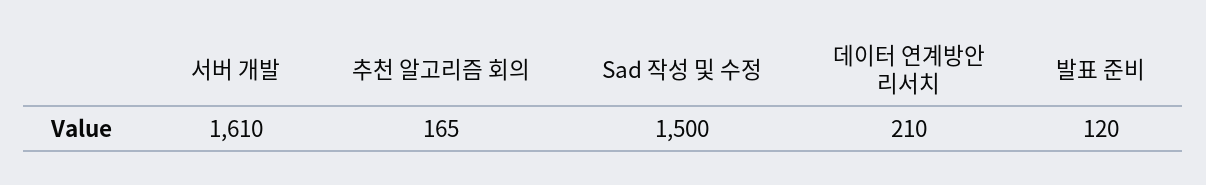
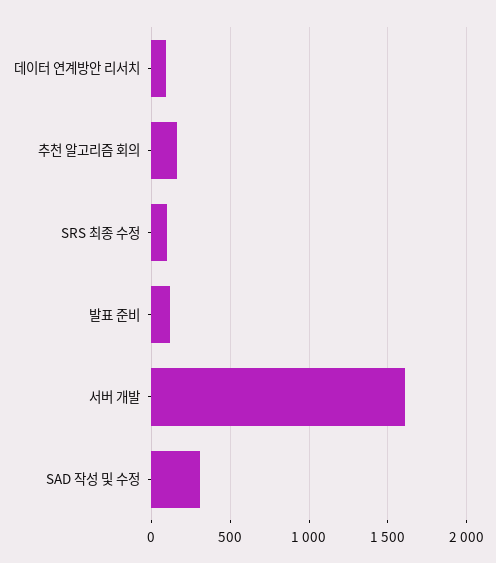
  {
    "서버 개발": 1610,
    "추천 알고리즘 회의": 165,
-   "Sad 작성 및 수정": 1500,
+   "Sad 작성 및 수정": 300,
-   "데이터 연계방안 리서치": 210,
+   "데이터 연계방안 리서치": 100,
-   "발표 준비": 120
+   "발표 준비": 120,
+   "SRS 최종 수정": 100
  }

